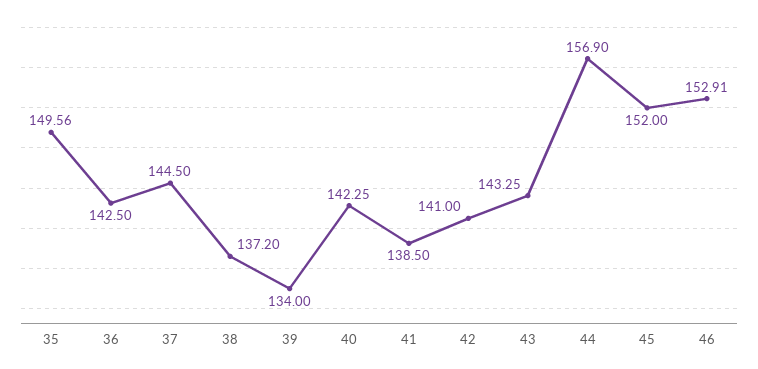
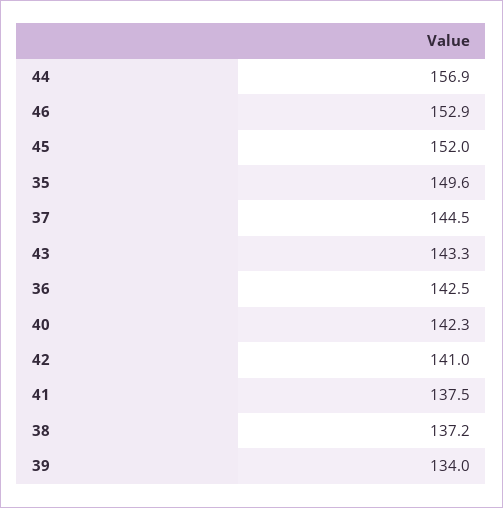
  {
    "35": 149.56,
    "36": 142.5,
    "37": 144.5,
    "38": 137.2,
    "39": 134,
    "40": 142.25,
-   "41": 138.5,
+   "41": 137.5,
    "42": 141,
    "43": 143.25,
    "44": 156.9,
    "45": 152,
    "46": 152.91
  }

